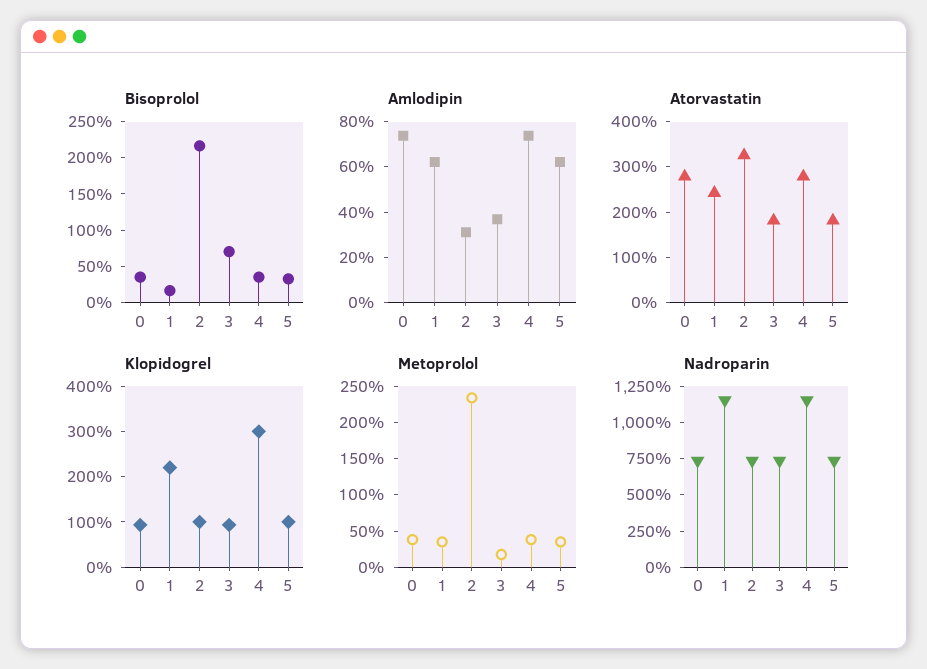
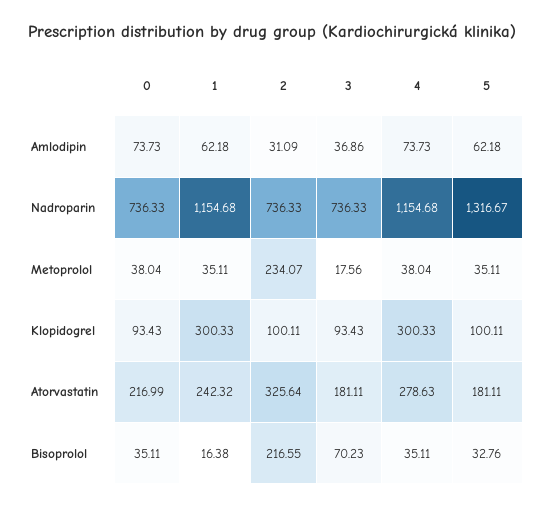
  {
    "Bisoprolol": {
      "0": 35.11,
      "1": 16.38,
      "2": 216.55,
      "3": 70.23,
      "4": 35.11,
      "5": 32.76
    },
    "Amlodipin": {
      "0": 73.73,
      "1": 62.18,
      "2": 31.09,
      "3": 36.86,
      "4": 73.73,
      "5": 62.18
    },
    "Atorvastatin": {
-     "0": 280,
+     "0": 216.99,
      "1": 242.32,
      "2": 325.64,
      "3": 181.11,
      "4": 278.63,
      "5": 181.11
    },
    "Klopidogrel": {
      "0": 93.43,
-     "1": 220,
+     "1": 300.33,
      "2": 100.11,
      "3": 93.43,
      "4": 300.33,
      "5": 100.11
    },
    "Metoprolol": {
      "0": 38.04,
      "1": 35.11,
      "2": 234.07,
      "3": 17.56,
      "4": 38.04,
      "5": 35.11
    },
    "Nadroparin": {
      "0": 736.33,
      "1": 1154.68,
      "2": 736.33,
      "3": 736.33,
      "4": 1154.68,
-     "5": 750
+     "5": 1316.67
    }
  }

